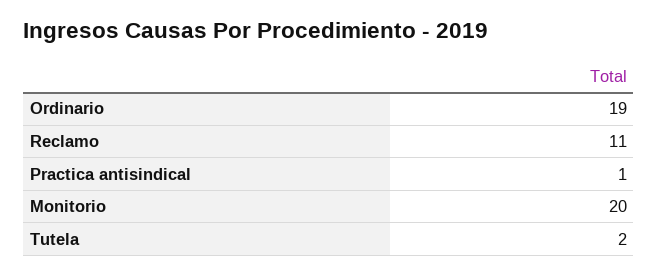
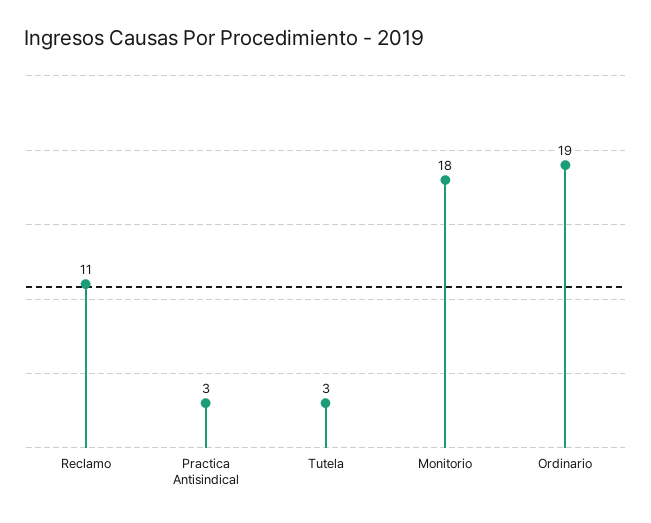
  {
    "Ordinario": 19,
    "Reclamo": 11,
-   "Practica antisindical": 1,
+   "Practica antisindical": 3,
-   "Monitorio": 20,
+   "Monitorio": 18,
-   "Tutela": 2
+   "Tutela": 3
  }

